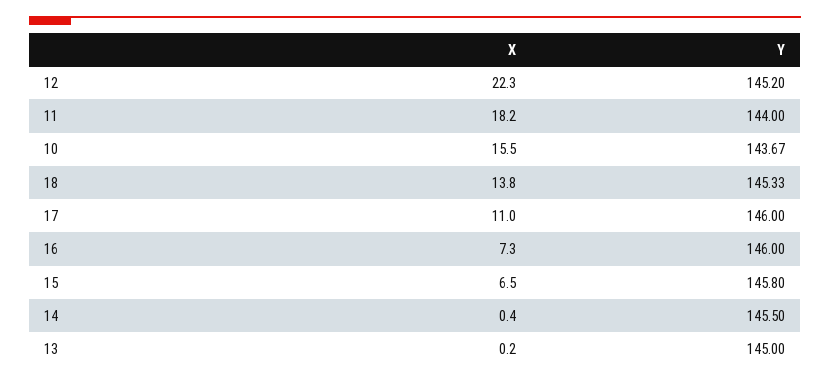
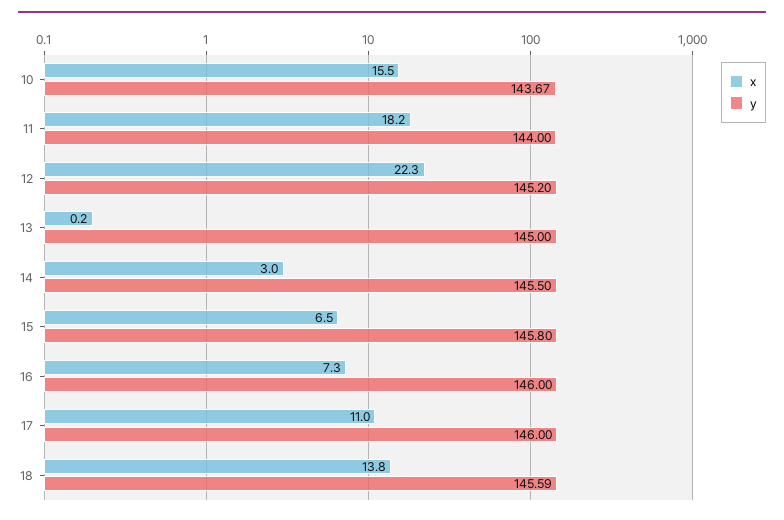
  {
    "X": {
      "12": 22.3,
      "11": 18.2,
      "10": 15.5,
      "18": 13.8,
      "17": 11,
      "16": 7.3,
      "15": 6.5,
-     "14": 0.4,
+     "14": 3,
      "13": 0.2
    },
    "Y": {
      "12": 145.2,
      "11": 144,
      "10": 143.67,
-     "18": 145.33,
+     "18": 145.59,
      "17": 146,
      "16": 146,
      "15": 145.8,
      "14": 145.5,
      "13": 145
    }
  }

